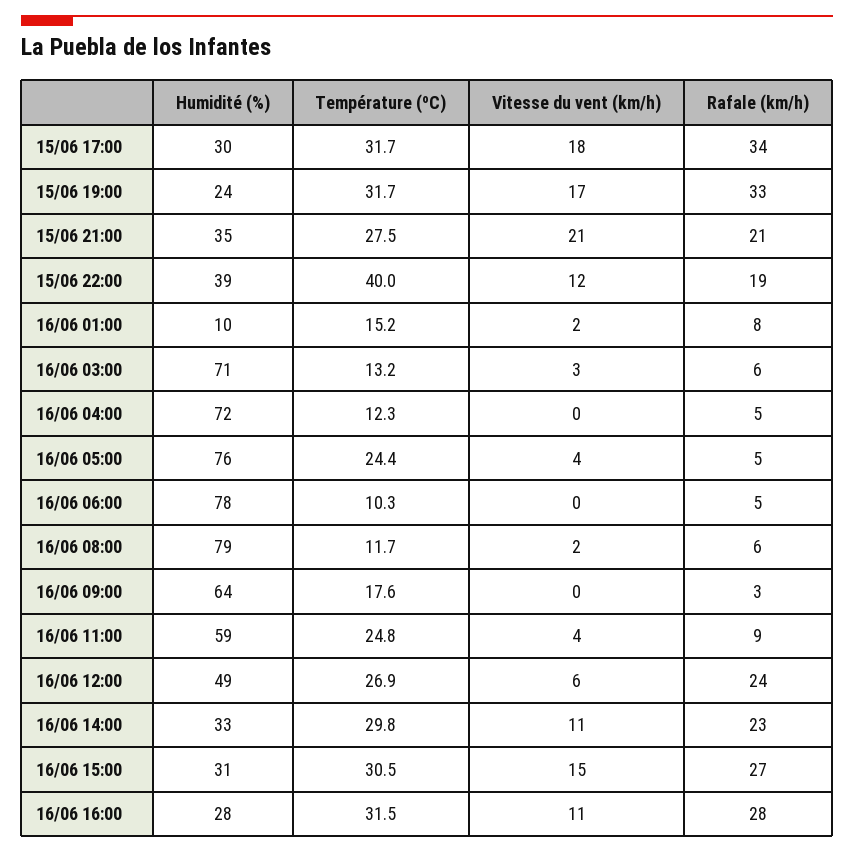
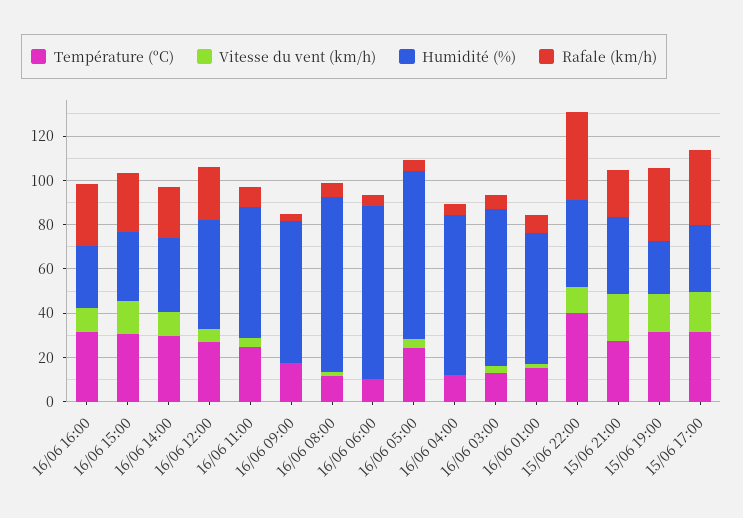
  {
    "Humidité (%)": {
      "15/06 17:00": 30,
      "15/06 19:00": 24,
      "15/06 21:00": 35,
      "15/06 22:00": 39,
-     "16/06 01:00": 10,
+     "16/06 01:00": 60,
      "16/06 03:00": 71,
      "16/06 04:00": 72,
      "16/06 05:00": 76,
      "16/06 06:00": 78,
      "16/06 08:00": 79,
      "16/06 09:00": 64,
      "16/06 11:00": 59,
      "16/06 12:00": 49,
      "16/06 14:00": 33,
      "16/06 15:00": 31,
      "16/06 16:00": 28
    },
    "Température (ºC)": {
      "15/06 17:00": 31.7,
      "15/06 19:00": 31.7,
      "15/06 21:00": 27.5,
      "15/06 22:00": 40,
      "16/06 01:00": 15.2,
      "16/06 03:00": 13.2,
      "16/06 04:00": 12.3,
      "16/06 05:00": 24.4,
      "16/06 06:00": 10.3,
      "16/06 08:00": 11.7,
      "16/06 09:00": 17.6,
      "16/06 11:00": 24.8,
      "16/06 12:00": 26.9,
      "16/06 14:00": 29.8,
      "16/06 15:00": 30.5,
      "16/06 16:00": 31.5
    },
    "Vitesse du vent (km/h)": {
      "15/06 17:00": 18,
      "15/06 19:00": 17,
      "15/06 21:00": 21,
      "15/06 22:00": 12,
      "16/06 01:00": 2,
      "16/06 03:00": 3,
      "16/06 04:00": 0,
      "16/06 05:00": 4,
      "16/06 06:00": 0,
      "16/06 08:00": 2,
      "16/06 09:00": 0,
      "16/06 11:00": 4,
      "16/06 12:00": 6,
      "16/06 14:00": 11,
      "16/06 15:00": 15,
      "16/06 16:00": 11
    },
    "Rafale (km/h)": {
      "15/06 17:00": 34,
      "15/06 19:00": 33,
      "15/06 21:00": 21,
-     "15/06 22:00": 19,
+     "15/06 22:00": 40,
      "16/06 01:00": 8,
      "16/06 03:00": 6,
      "16/06 04:00": 5,
      "16/06 05:00": 5,
      "16/06 06:00": 5,
      "16/06 08:00": 6,
      "16/06 09:00": 3,
      "16/06 11:00": 9,
      "16/06 12:00": 24,
      "16/06 14:00": 23,
      "16/06 15:00": 27,
      "16/06 16:00": 28
    }
  }

